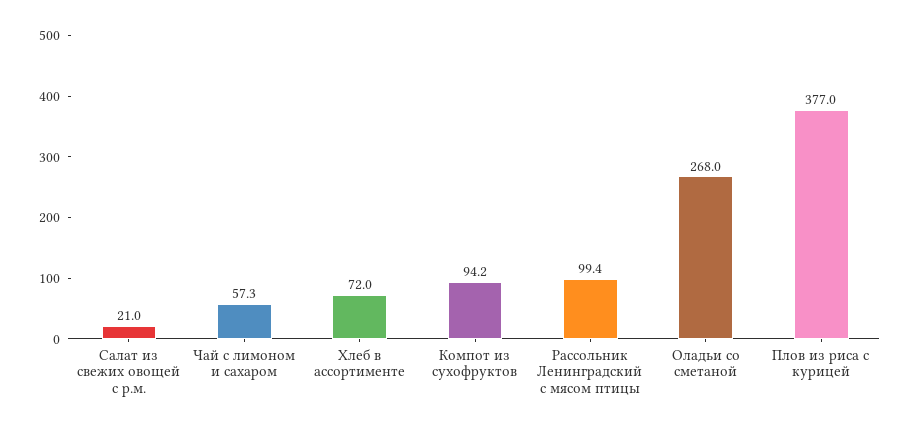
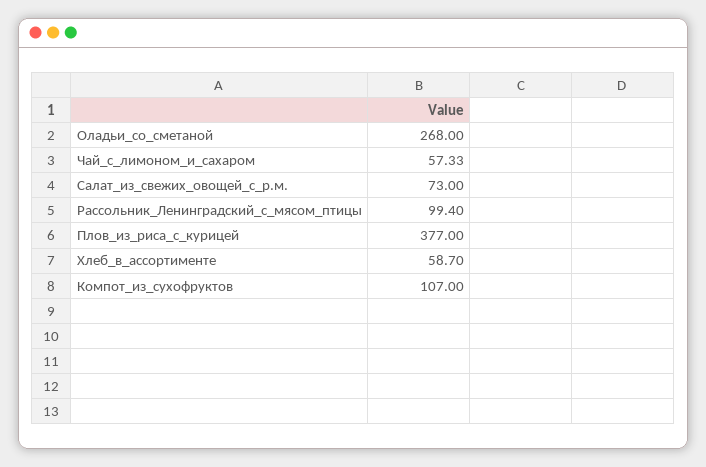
  {
-   "Салат из свежих овощей с р.м.": 21,
+   "Салат из свежих овощей с р.м.": 73,
    "Чай с лимоном и сахаром": 57.33,
-   "Хлеб в ассортименте": 72,
+   "Хлеб в ассортименте": 58.7,
-   "Компот из сухофруктов": 94.2,
+   "Компот из сухофруктов": 107,
    "Рассольник Ленинградский с мясом птицы": 99.4,
    "Оладьи со сметаной": 268,
    "Плов из риса с курицей": 377
  }

